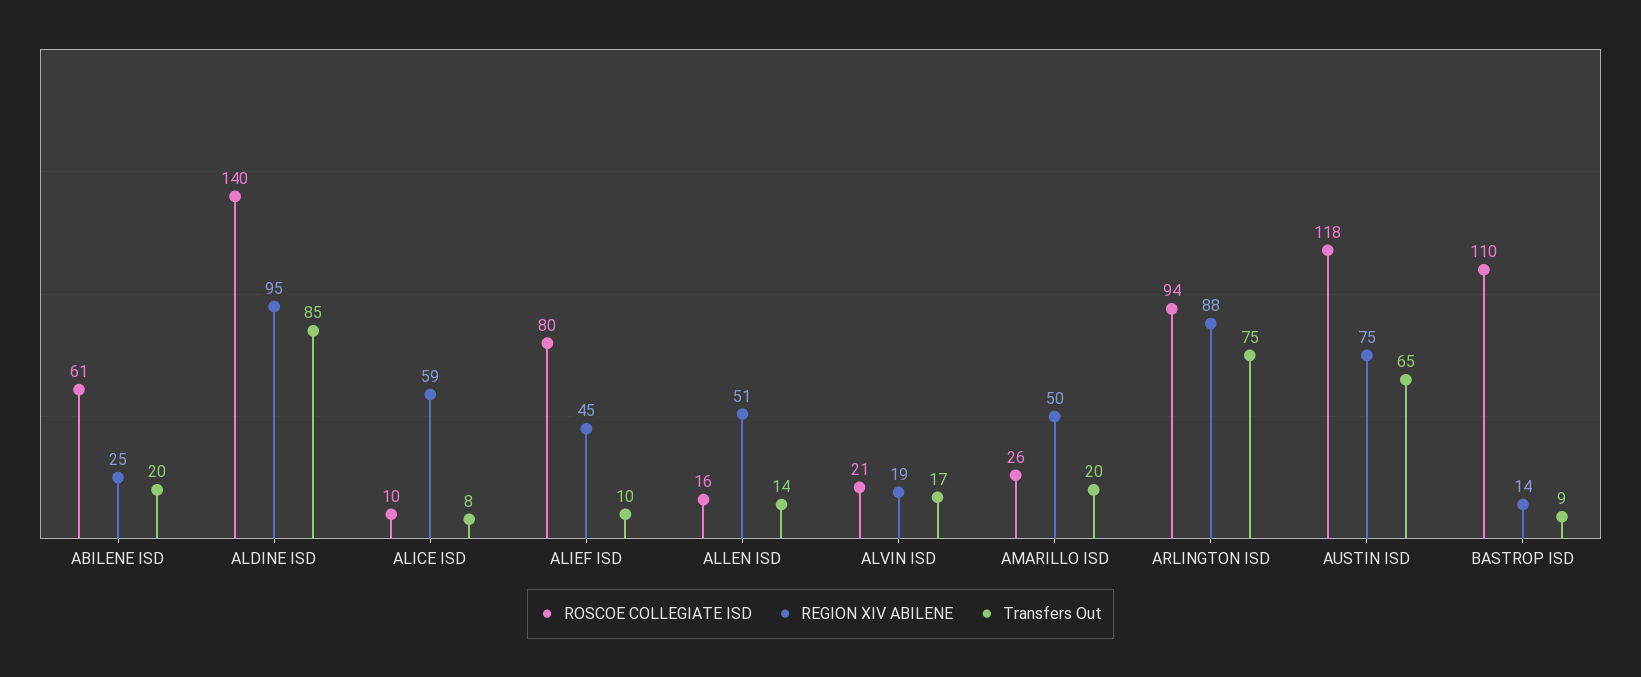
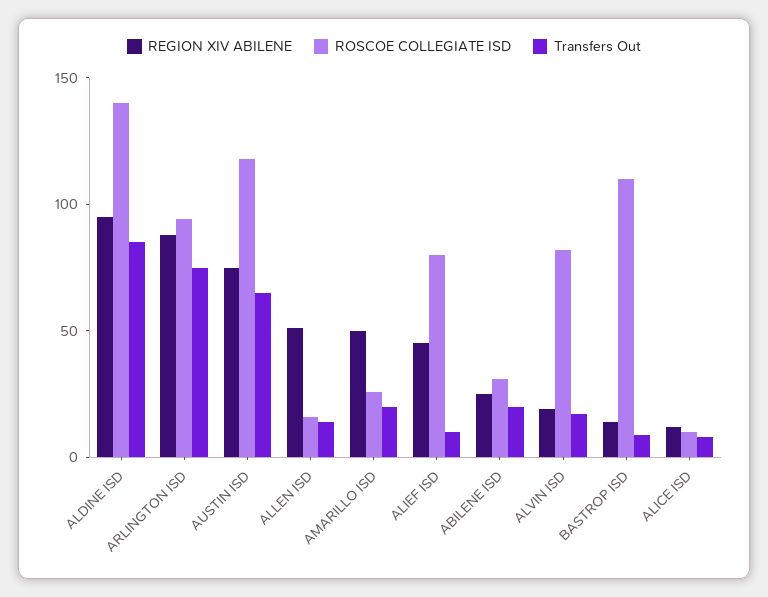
  {
    "ROSCOE COLLEGIATE ISD": {
-     "ABILENE ISD": 61,
+     "ABILENE ISD": 30,
      "ALDINE ISD": 140,
      "ALICE ISD": 10,
      "ALIEF ISD": 80,
      "ALLEN ISD": 16,
-     "ALVIN ISD": 21,
+     "ALVIN ISD": 80,
      "AMARILLO ISD": 26,
      "ARLINGTON ISD": 94,
      "AUSTIN ISD": 118,
      "BASTROP ISD": 110
    },
    "REGION XIV ABILENE": {
      "ABILENE ISD": 25,
      "ALDINE ISD": 95,
-     "ALICE ISD": 59,
+     "ALICE ISD": 10,
      "ALIEF ISD": 45,
      "ALLEN ISD": 51,
      "ALVIN ISD": 19,
      "AMARILLO ISD": 50,
      "ARLINGTON ISD": 88,
      "AUSTIN ISD": 75,
      "BASTROP ISD": 14
    },
    "Transfers Out": {
      "ABILENE ISD": 20,
      "ALDINE ISD": 85,
      "ALICE ISD": 8,
      "ALIEF ISD": 10,
      "ALLEN ISD": 14,
      "ALVIN ISD": 17,
      "AMARILLO ISD": 20,
      "ARLINGTON ISD": 75,
      "AUSTIN ISD": 65,
      "BASTROP ISD": 9
    }
  }

